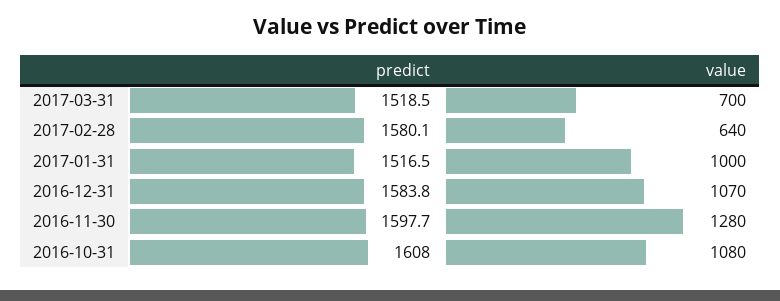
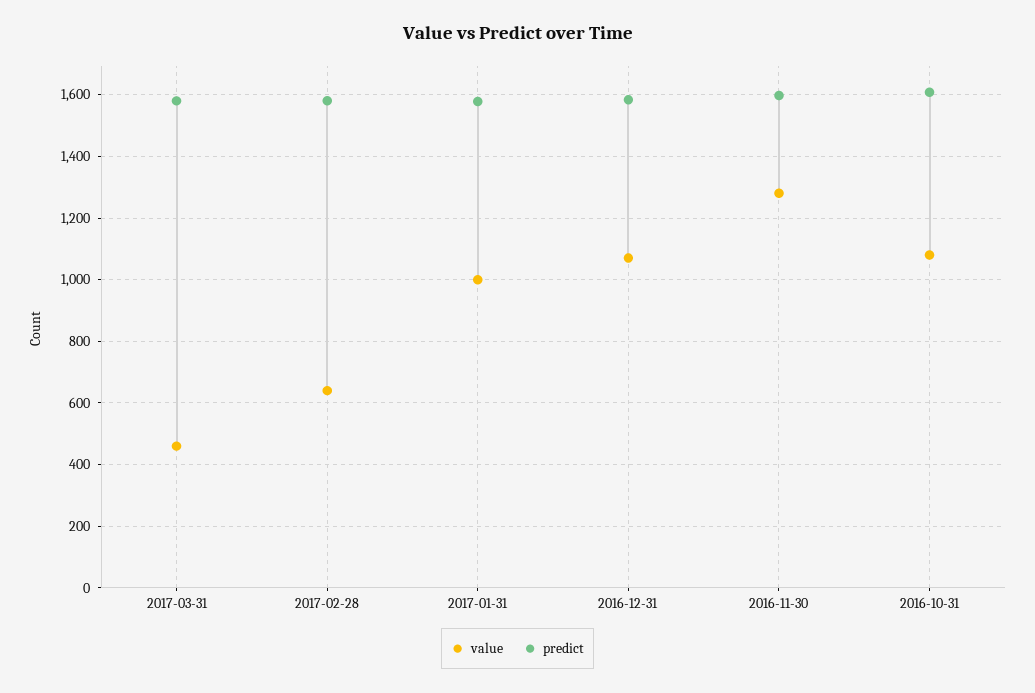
  {
    "predict": {
-     "2017-03-31": 1518.5,
+     "2017-03-31": 1580,
      "2017-02-28": 1580.1,
-     "2017-01-31": 1516.5,
+     "2017-01-31": 1580,
      "2016-12-31": 1583.8,
      "2016-11-30": 1597.7,
      "2016-10-31": 1608
    },
    "value": {
-     "2017-03-31": 700,
+     "2017-03-31": 460,
      "2017-02-28": 640,
      "2017-01-31": 1000,
      "2016-12-31": 1070,
      "2016-11-30": 1280,
      "2016-10-31": 1080
    }
  }

